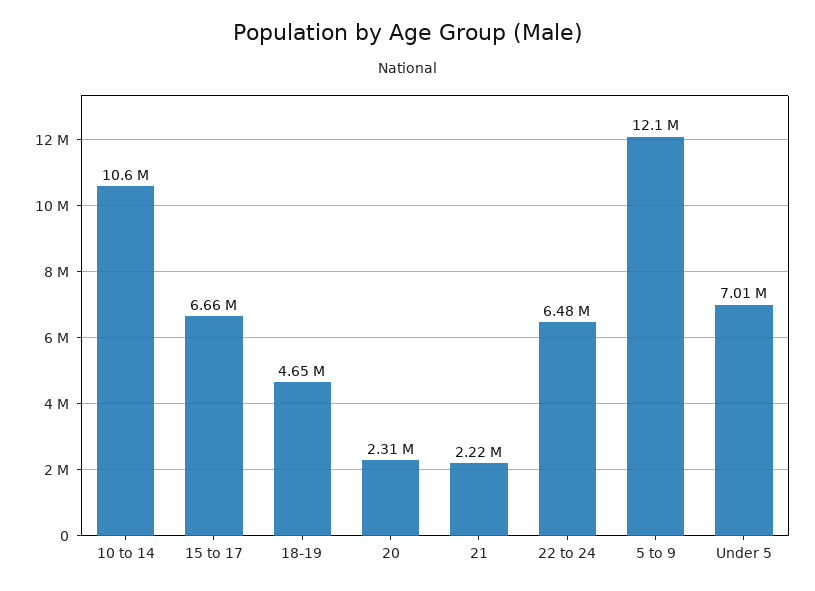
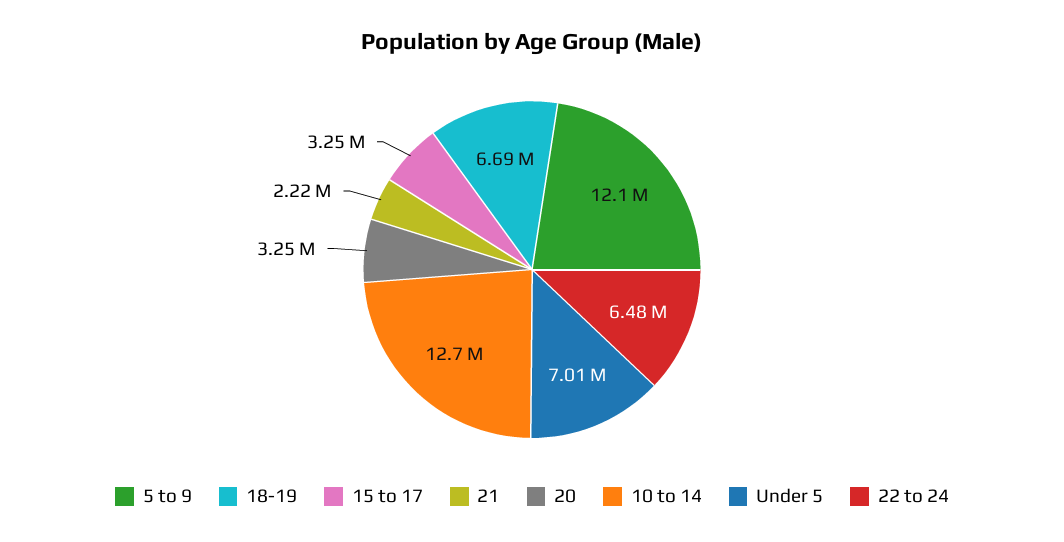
  {
-   "10 to 14": 10600000,
+   "10 to 14": 12700000,
-   "15 to 17": 6660000,
+   "15 to 17": 3250000,
-   "18-19": 4650000,
+   "18-19": 6690000,
-   "20": 2310000,
+   "20": 3250000,
    "21": 2220000,
    "22 to 24": 6480000,
    "5 to 9": 12100000,
    "Under 5": 7010000
  }

